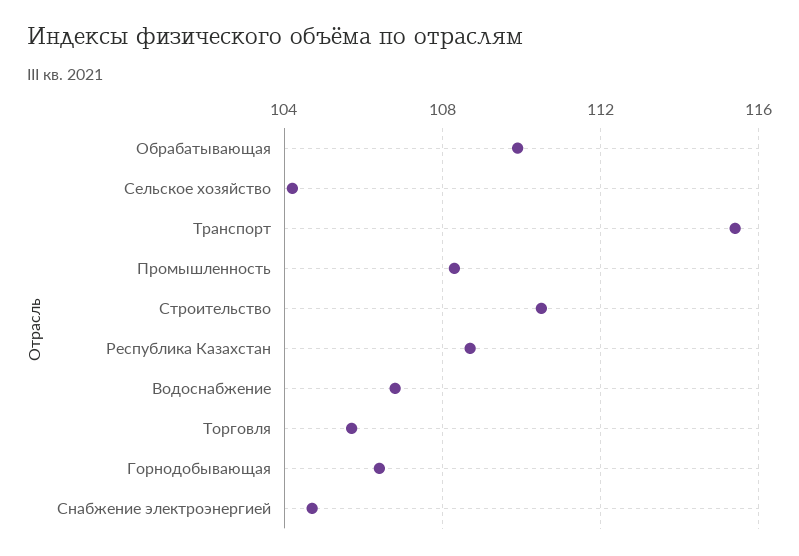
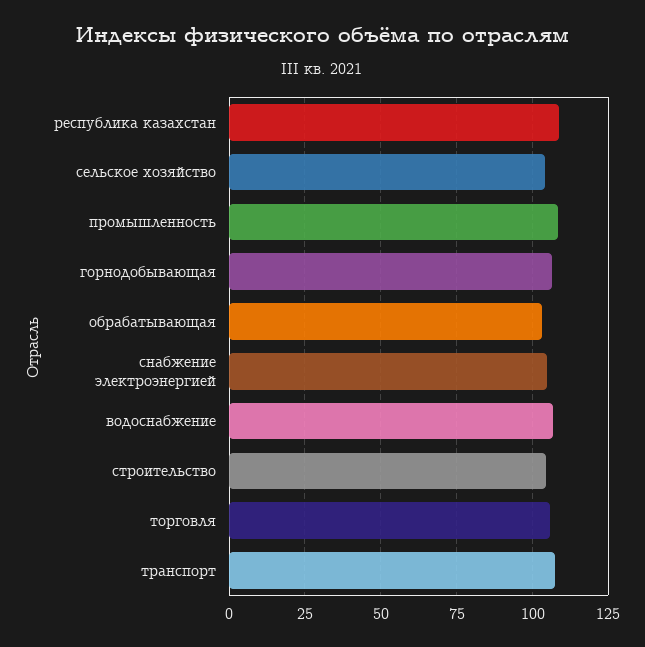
  {
-   "Обрабатывающая": 110,
+   "Обрабатывающая": 102.5,
    "Сельское хозяйство": 104,
-   "Транспорт": 115.5,
+   "Транспорт": 107.5,
    "Промышленность": 108.5,
-   "Строительство": 110.5,
+   "Строительство": 105,
    "Республика Казахстан": 108.5,
    "Водоснабжение": 107,
    "Торговля": 105.5,
    "Горнодобывающая": 106.5,
    "Снабжение электроэнергией": 104.5
  }

